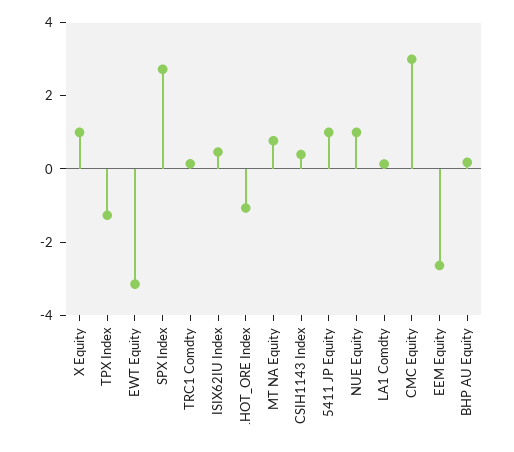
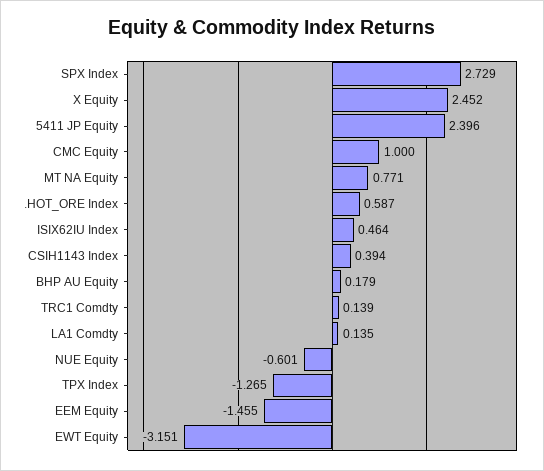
  {
-   "X Equity": 1,
+   "X Equity": 2.452,
    "TPX Index": -1.265,
    "EWT Equity": -3.151,
    "SPX Index": 2.729,
    "TRC1 Comdty": 0.139,
    "ISIX62IU Index": 0.464,
-   ".HOT_ORE Index": -1,
+   ".HOT_ORE Index": 0.587,
    "MT NA Equity": 0.771,
    "CSIH1143 Index": 0.394,
-   "5411 JP Equity": 1,
+   "5411 JP Equity": 2.396,
-   "NUE Equity": 1,
+   "NUE Equity": -0.601,
    "LA1 Comdty": 0.135,
-   "CMC Equity": 3,
+   "CMC Equity": 1,
-   "EEM Equity": -2.5,
+   "EEM Equity": -1.455,
    "BHP AU Equity": 0.179
  }

